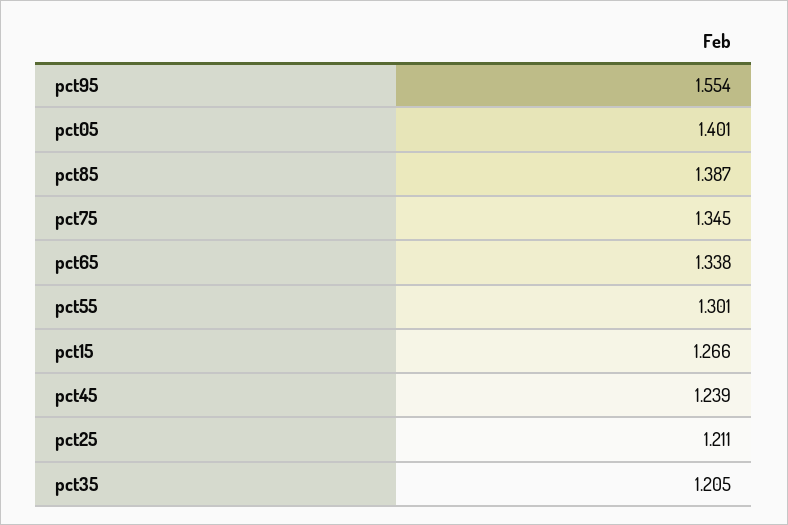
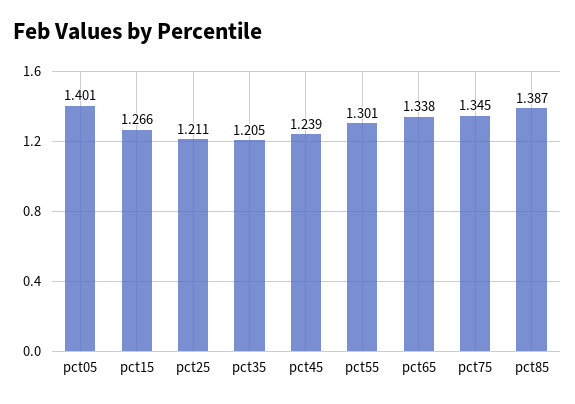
  {
-   "pct95": 1.554,
    "pct05": 1.401,
    "pct85": 1.387,
    "pct75": 1.345,
    "pct65": 1.338,
    "pct55": 1.301,
    "pct15": 1.266,
    "pct45": 1.239,
    "pct25": 1.211,
    "pct35": 1.205
  }

